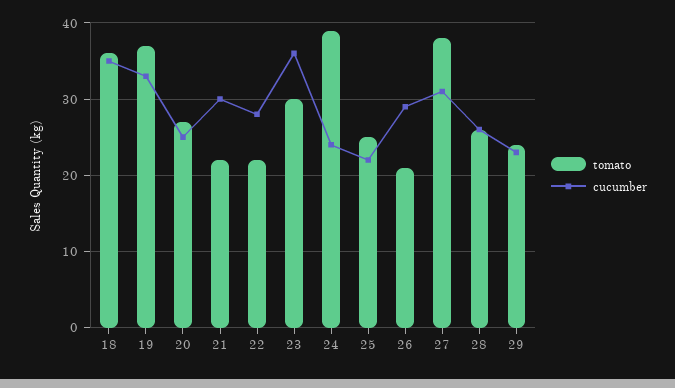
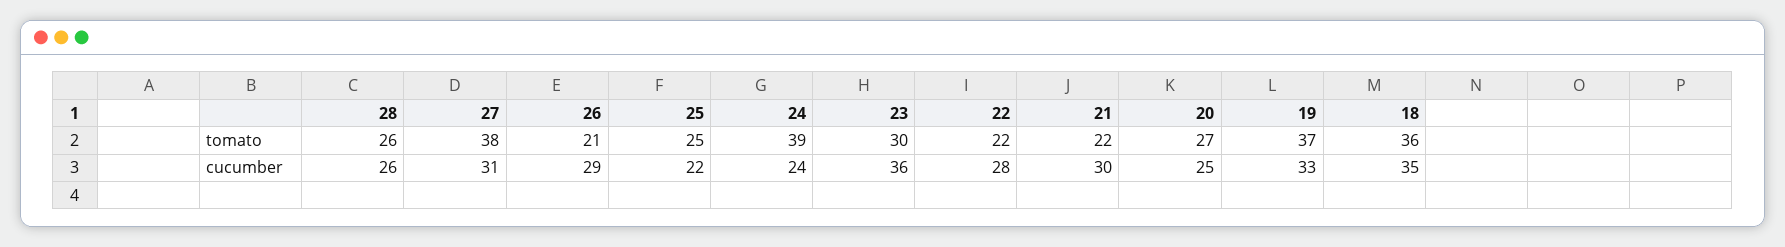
  {
    "tomato": {
      "18": 36,
      "19": 37,
      "20": 27,
      "21": 22,
      "22": 22,
      "23": 30,
      "24": 39,
      "25": 25,
      "26": 21,
      "27": 38,
-     "28": 26,
+     "28": 26
-     "29": 24
    },
    "cucumber": {
      "18": 35,
      "19": 33,
      "20": 25,
      "21": 30,
      "22": 28,
      "23": 36,
      "24": 24,
      "25": 22,
      "26": 29,
      "27": 31,
-     "28": 26,
+     "28": 26
-     "29": 23
    }
  }

